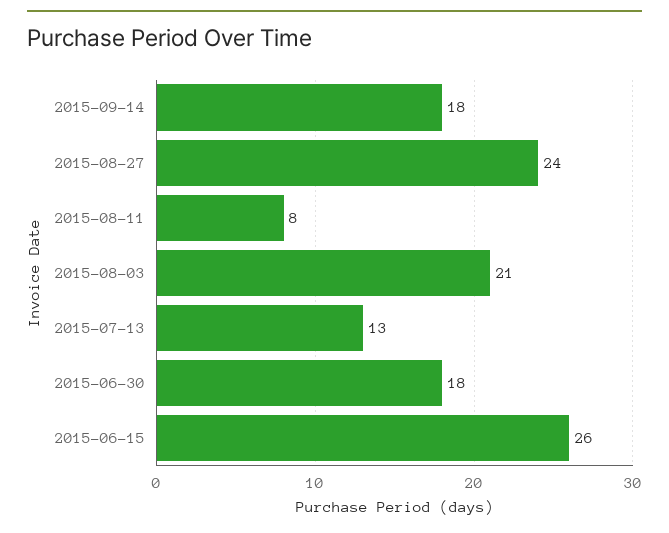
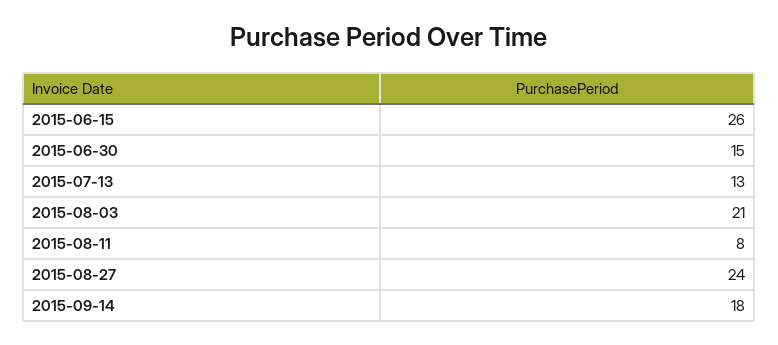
  {
    "2015-09-14": 18,
    "2015-08-27": 24,
    "2015-08-11": 8,
    "2015-08-03": 21,
    "2015-07-13": 13,
-   "2015-06-30": 18,
+   "2015-06-30": 15,
    "2015-06-15": 26
  }

